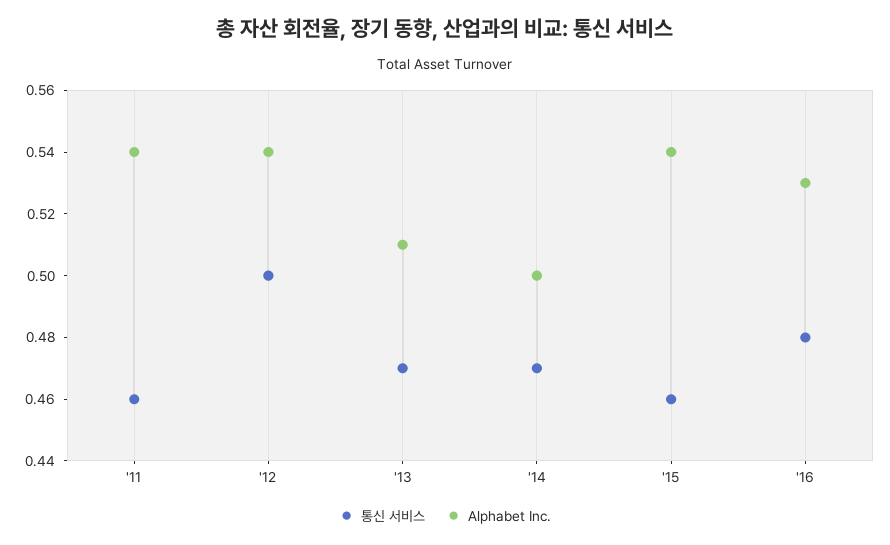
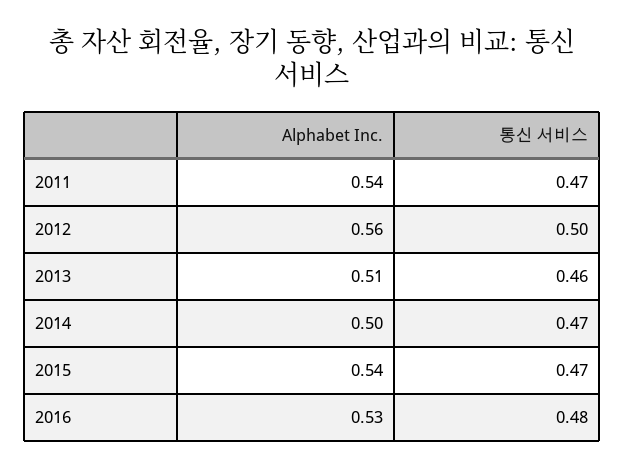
  {
    "통신 서비스": {
-     "'11": 0.46,
+     "'11": 0.47,
      "'12": 0.5,
-     "'13": 0.47,
+     "'13": 0.46,
      "'14": 0.47,
-     "'15": 0.46,
+     "'15": 0.47,
      "'16": 0.48
    },
    "Alphabet Inc.": {
      "'11": 0.54,
-     "'12": 0.54,
+     "'12": 0.56,
      "'13": 0.51,
      "'14": 0.5,
      "'15": 0.54,
      "'16": 0.53
    }
  }

